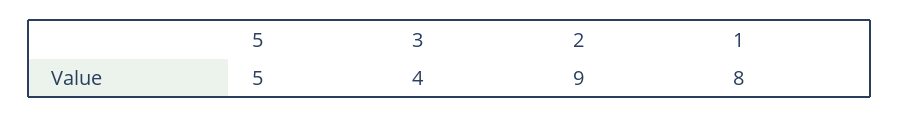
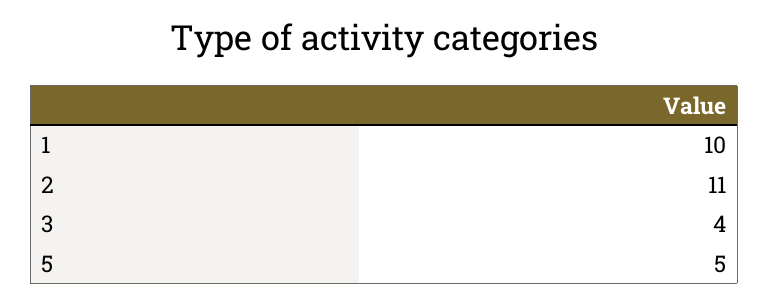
  {
    "5": 5,
    "3": 4,
-   "2": 9,
+   "2": 11,
-   "1": 8
+   "1": 10
  }

